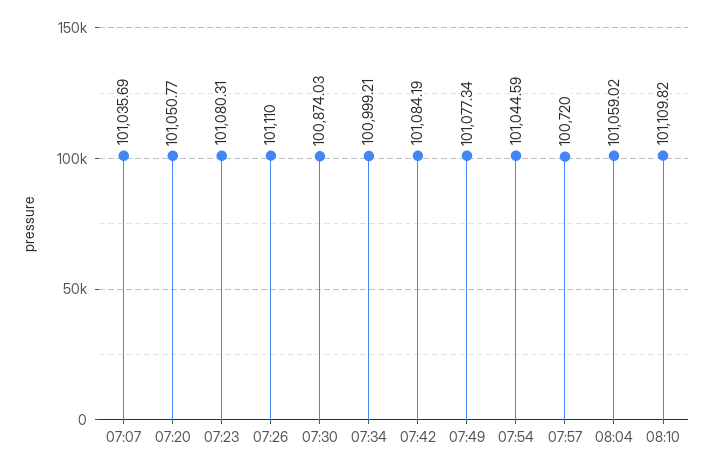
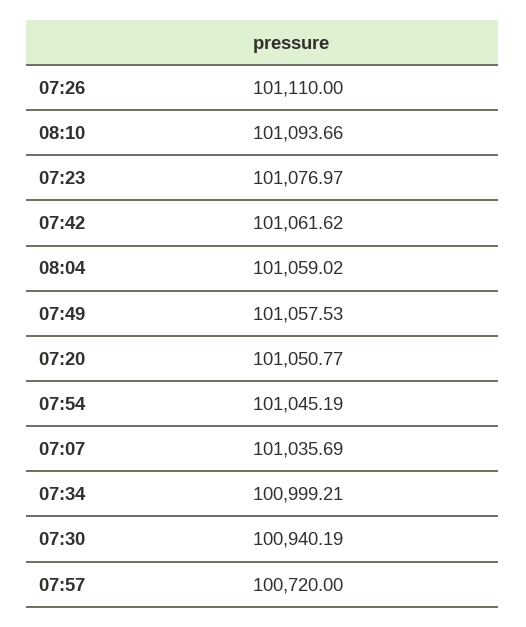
  {
    "07:07": 101035.69,
    "07:20": 101050.77,
-   "07:23": 101080.31,
+   "07:23": 101076.97,
    "07:26": 101110,
-   "07:30": 100874.03,
+   "07:30": 100940.19,
    "07:34": 100999.21,
-   "07:42": 101084.19,
+   "07:42": 101061.62,
-   "07:49": 101077.34,
+   "07:49": 101057.53,
-   "07:54": 101044.59,
+   "07:54": 101045.19,
    "07:57": 100720,
    "08:04": 101059.02,
-   "08:10": 101109.82
+   "08:10": 101093.66
  }

